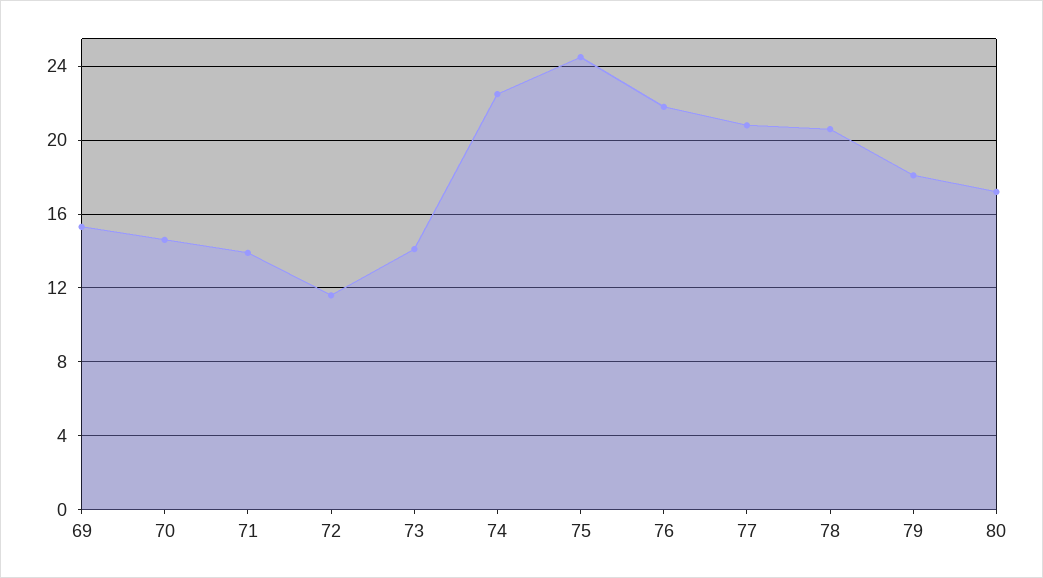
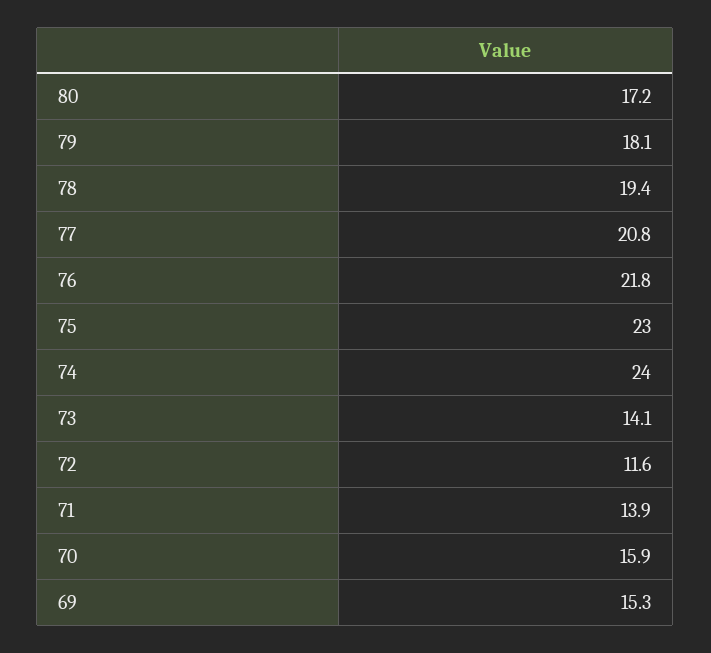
  {
    "69": 15.3,
-   "70": 14.5,
+   "70": 15.9,
    "71": 13.9,
    "72": 11.6,
    "73": 14.1,
-   "74": 22.5,
+   "74": 24,
-   "75": 24.5,
+   "75": 23,
    "76": 21.8,
    "77": 20.8,
-   "78": 20.5,
+   "78": 19.4,
    "79": 18.1,
    "80": 17.2
  }

